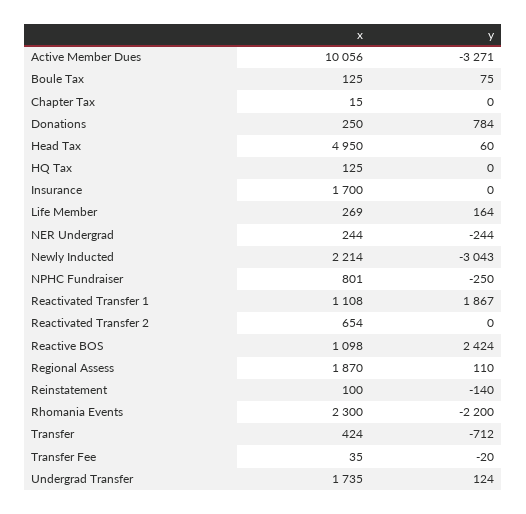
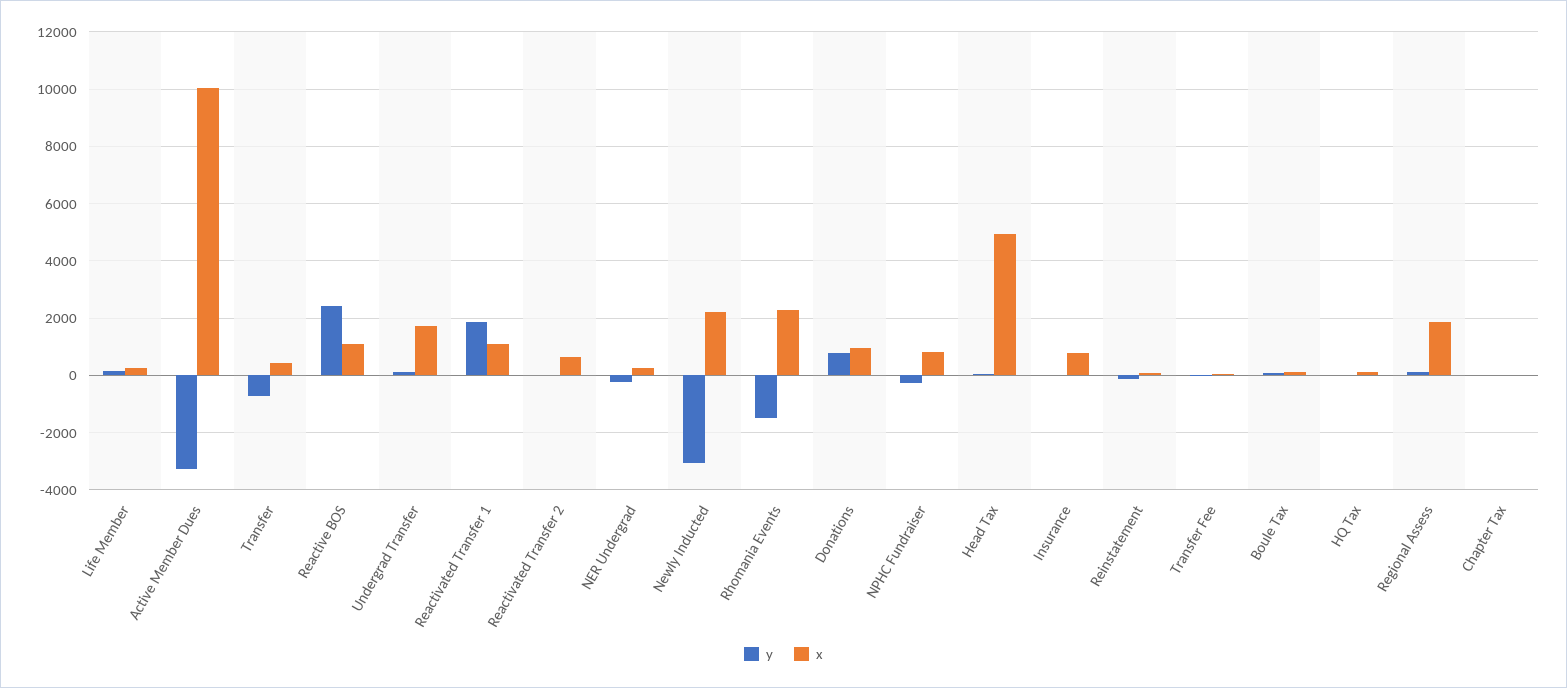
  {
    "x": {
      "Active Member Dues": 10056,
      "Boule Tax": 125,
      "Chapter Tax": 15,
-     "Donations": 250,
+     "Donations": 1000,
      "Head Tax": 4950,
      "HQ Tax": 125,
-     "Insurance": 1700,
+     "Insurance": 750,
      "Life Member": 269,
      "NER Undergrad": 244,
      "Newly Inducted": 2214,
      "NPHC Fundraiser": 801,
      "Reactivated Transfer 1": 1108,
      "Reactivated Transfer 2": 654,
      "Reactive BOS": 1098,
      "Regional Assess": 1870,
      "Reinstatement": 100,
      "Rhomania Events": 2300,
      "Transfer": 424,
      "Transfer Fee": 35,
      "Undergrad Transfer": 1735
    },
    "y": {
      "Active Member Dues": -3271,
      "Boule Tax": 75,
      "Chapter Tax": 0,
      "Donations": 784,
      "Head Tax": 60,
      "HQ Tax": 0,
      "Insurance": 0,
      "Life Member": 164,
      "NER Undergrad": -244,
      "Newly Inducted": -3043,
      "NPHC Fundraiser": -250,
      "Reactivated Transfer 1": 1867,
      "Reactivated Transfer 2": 0,
      "Reactive BOS": 2424,
      "Regional Assess": 110,
      "Reinstatement": -140,
-     "Rhomania Events": -2200,
+     "Rhomania Events": -1500,
      "Transfer": -712,
      "Transfer Fee": -20,
      "Undergrad Transfer": 124
    }
  }

